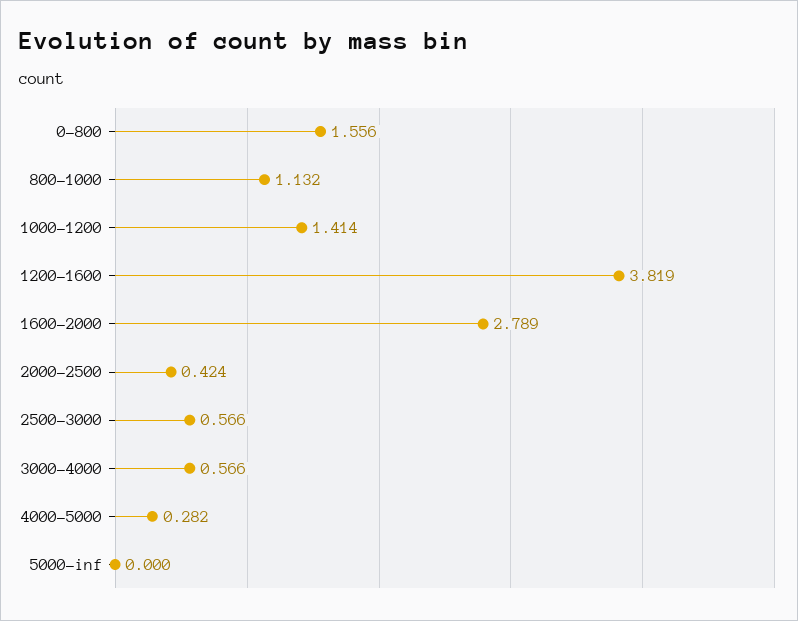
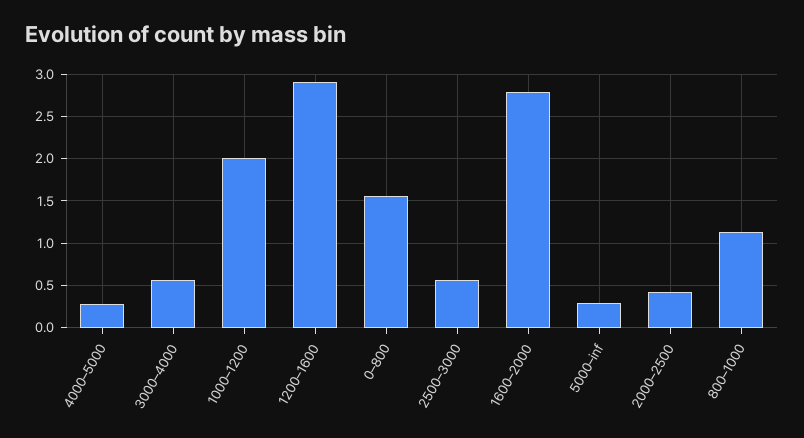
  {
    "0–800": 1.556,
    "800–1000": 1.132,
-   "1000–1200": 1.414,
+   "1000–1200": 2,
-   "1200–1600": 3.819,
+   "1200–1600": 2.9,
    "1600–2000": 2.789,
    "2000–2500": 0.424,
    "2500–3000": 0.566,
    "3000–4000": 0.566,
    "4000–5000": 0.282,
-   "5000–inf": 0
+   "5000–inf": 0.3
  }

